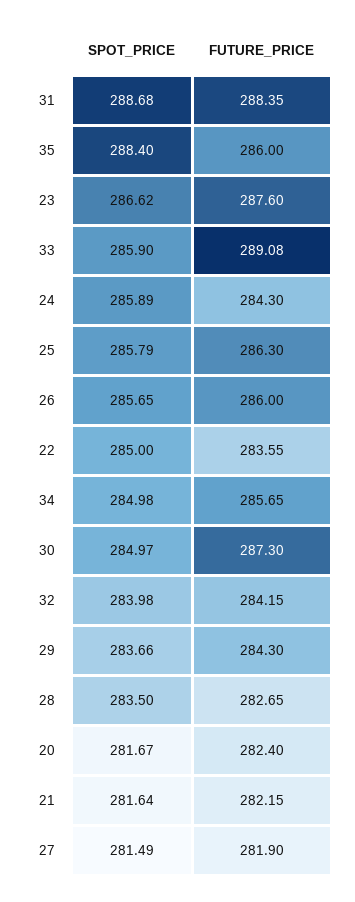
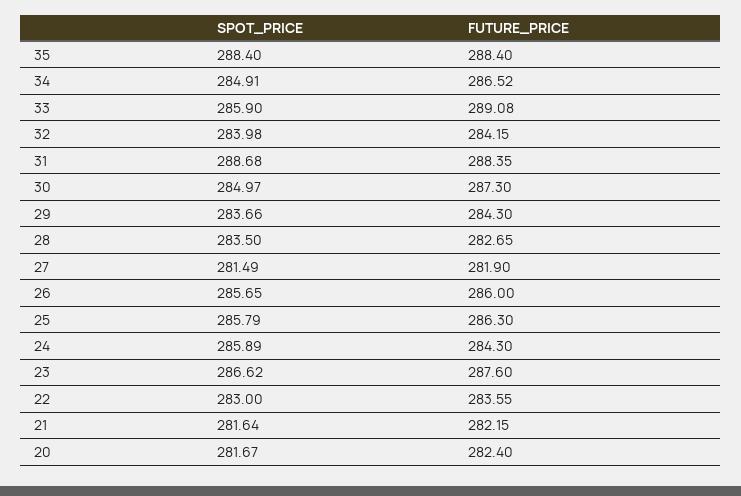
  {
    "SPOT_PRICE": {
      "31": 288.68,
      "35": 288.4,
      "23": 286.62,
      "33": 285.9,
      "24": 285.89,
      "25": 285.79,
      "26": 285.65,
-     "22": 285,
+     "22": 283,
-     "34": 284.98,
+     "34": 284.91,
      "30": 284.97,
      "32": 283.98,
      "29": 283.66,
      "28": 283.5,
      "20": 281.67,
      "21": 281.64,
      "27": 281.49
    },
    "FUTURE_PRICE": {
      "31": 288.35,
-     "35": 286,
+     "35": 288.4,
      "23": 287.6,
      "33": 289.08,
      "24": 284.3,
      "25": 286.3,
      "26": 286,
      "22": 283.55,
-     "34": 285.65,
+     "34": 286.52,
      "30": 287.3,
      "32": 284.15,
      "29": 284.3,
      "28": 282.65,
      "20": 282.4,
      "21": 282.15,
      "27": 281.9
    }
  }

